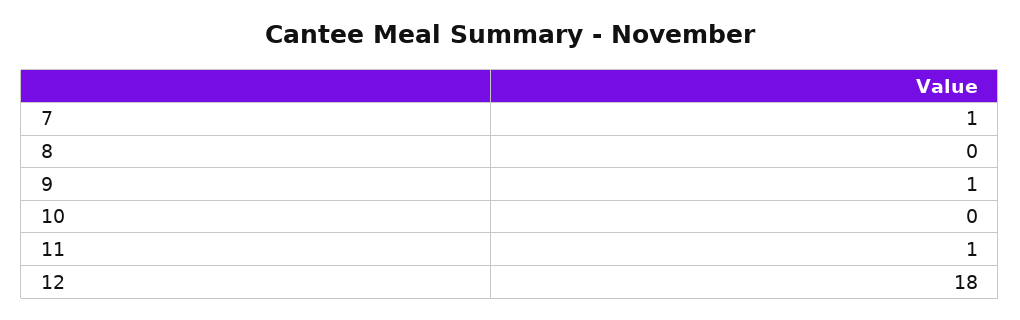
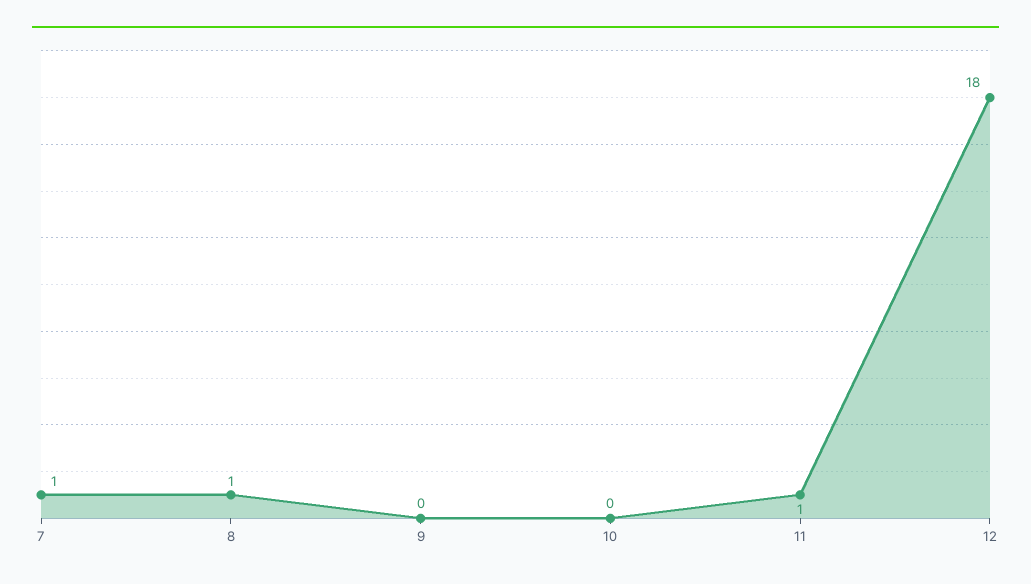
  {
    "7": 1,
-   "8": 0,
+   "8": 1,
-   "9": 1,
+   "9": 0,
    "10": 0,
    "11": 1,
    "12": 18
  }

